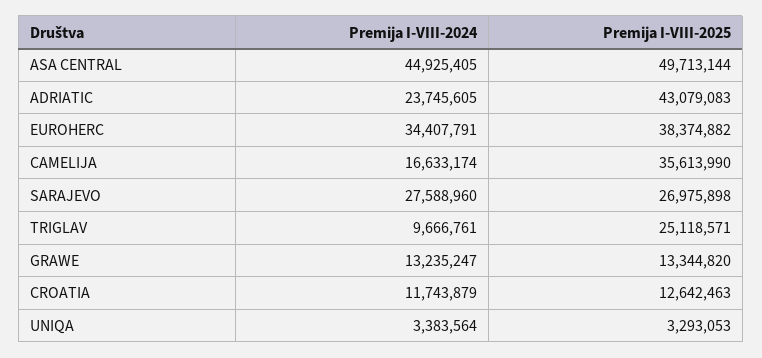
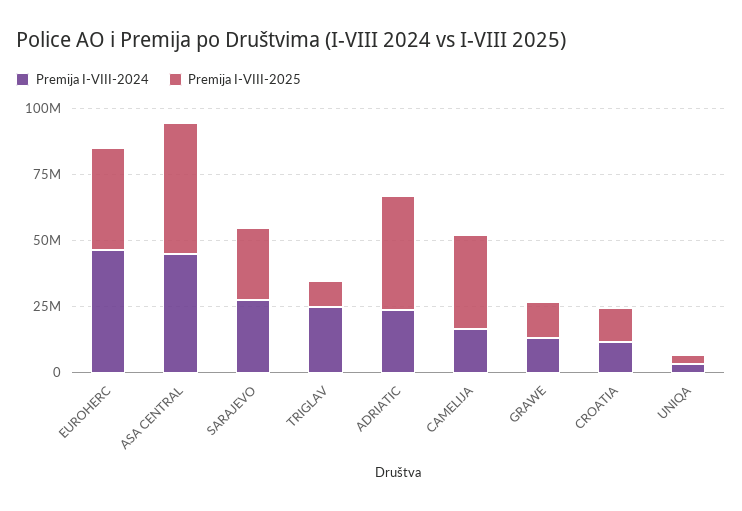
  {
    "Premija I-VIII-2024": {
      "ASA CENTRAL": 44925405,
      "ADRIATIC": 23745605,
-     "EUROHERC": 34407791,
+     "EUROHERC": 45000000,
      "CAMELIJA": 16633174,
      "SARAJEVO": 27588960,
-     "TRIGLAV": 9666761,
+     "TRIGLAV": 25000000,
      "GRAWE": 13235247,
      "CROATIA": 11743879,
      "UNIQA": 3383564
    },
    "Premija I-VIII-2025": {
      "ASA CENTRAL": 49713144,
      "ADRIATIC": 43079083,
      "EUROHERC": 38374882,
      "CAMELIJA": 35613990,
      "SARAJEVO": 26975898,
-     "TRIGLAV": 25118571,
+     "TRIGLAV": 10000000,
      "GRAWE": 13344820,
      "CROATIA": 12642463,
      "UNIQA": 3293053
    }
  }

